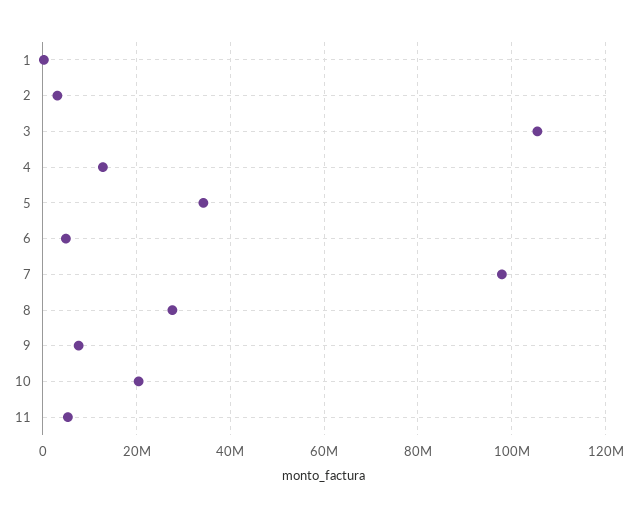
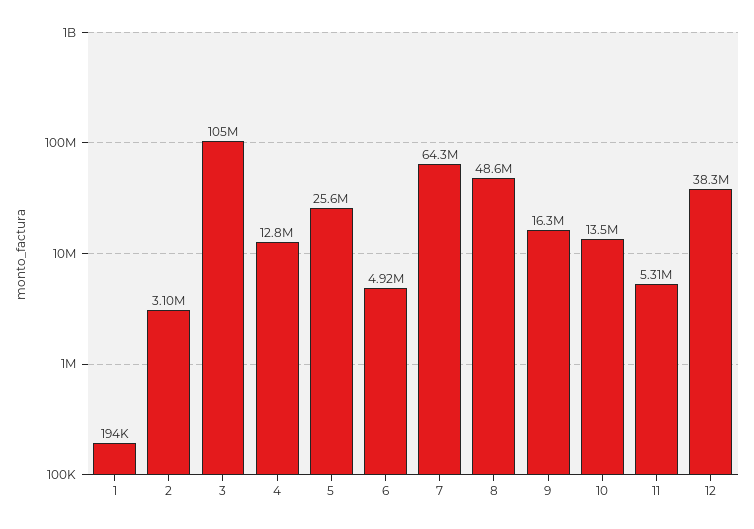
  {
    "1": 194000,
    "2": 3100000,
    "3": 105000000,
    "4": 12800000,
-   "5": 34000000,
+   "5": 25600000,
    "6": 4920000,
-   "7": 98000000,
+   "7": 64300000,
-   "8": 28000000,
+   "8": 48600000,
-   "9": 8000000,
+   "9": 16300000,
-   "10": 20000000,
+   "10": 13500000,
-   "11": 5310000
+   "11": 5310000,
+   "12": 38300000
  }

